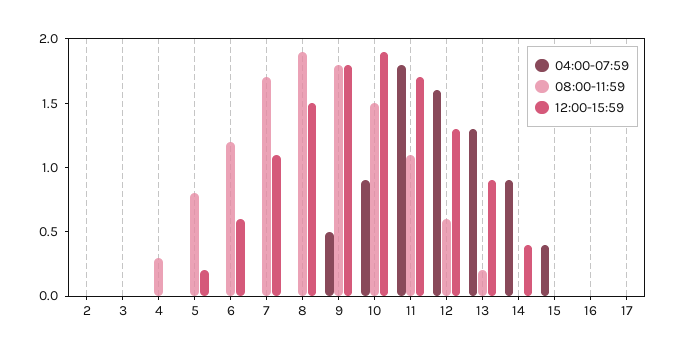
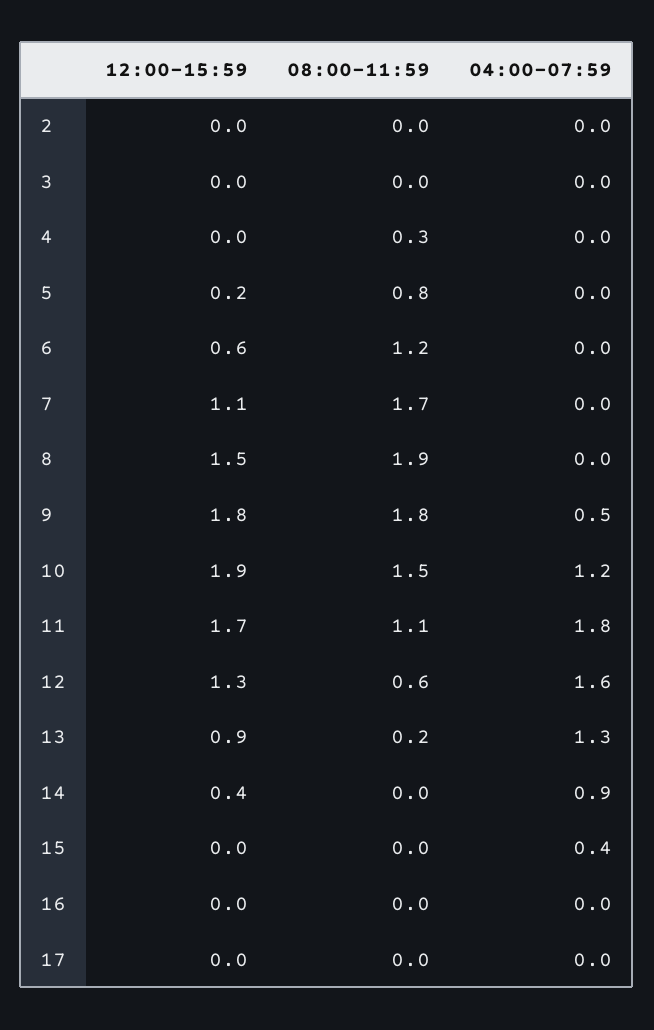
  {
    "04:00-07:59": {
      "2": 0,
      "3": 0,
      "4": 0,
      "5": 0,
      "6": 0,
      "7": 0,
      "8": 0,
      "9": 0.5,
-     "10": 0.9,
+     "10": 1.2,
      "11": 1.8,
      "12": 1.6,
      "13": 1.3,
      "14": 0.9,
      "15": 0.4,
      "16": 0,
      "17": 0
    },
    "08:00-11:59": {
      "2": 0,
      "3": 0,
      "4": 0.3,
      "5": 0.8,
      "6": 1.2,
      "7": 1.7,
      "8": 1.9,
      "9": 1.8,
      "10": 1.5,
      "11": 1.1,
      "12": 0.6,
      "13": 0.2,
      "14": 0,
      "15": 0,
      "16": 0,
      "17": 0
    },
    "12:00-15:59": {
      "2": 0,
      "3": 0,
      "4": 0,
      "5": 0.2,
      "6": 0.6,
      "7": 1.1,
      "8": 1.5,
      "9": 1.8,
      "10": 1.9,
      "11": 1.7,
      "12": 1.3,
      "13": 0.9,
      "14": 0.4,
      "15": 0,
      "16": 0,
      "17": 0
    }
  }

